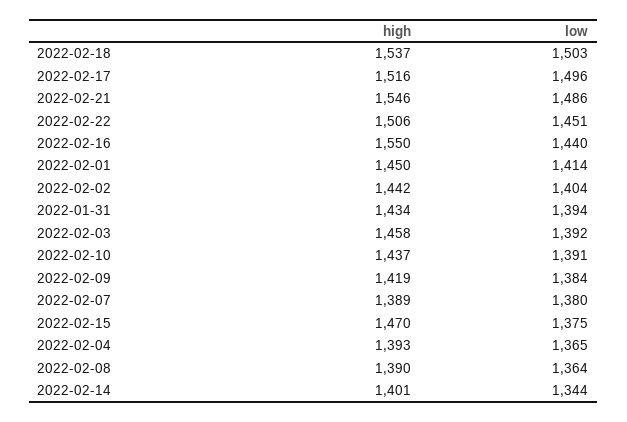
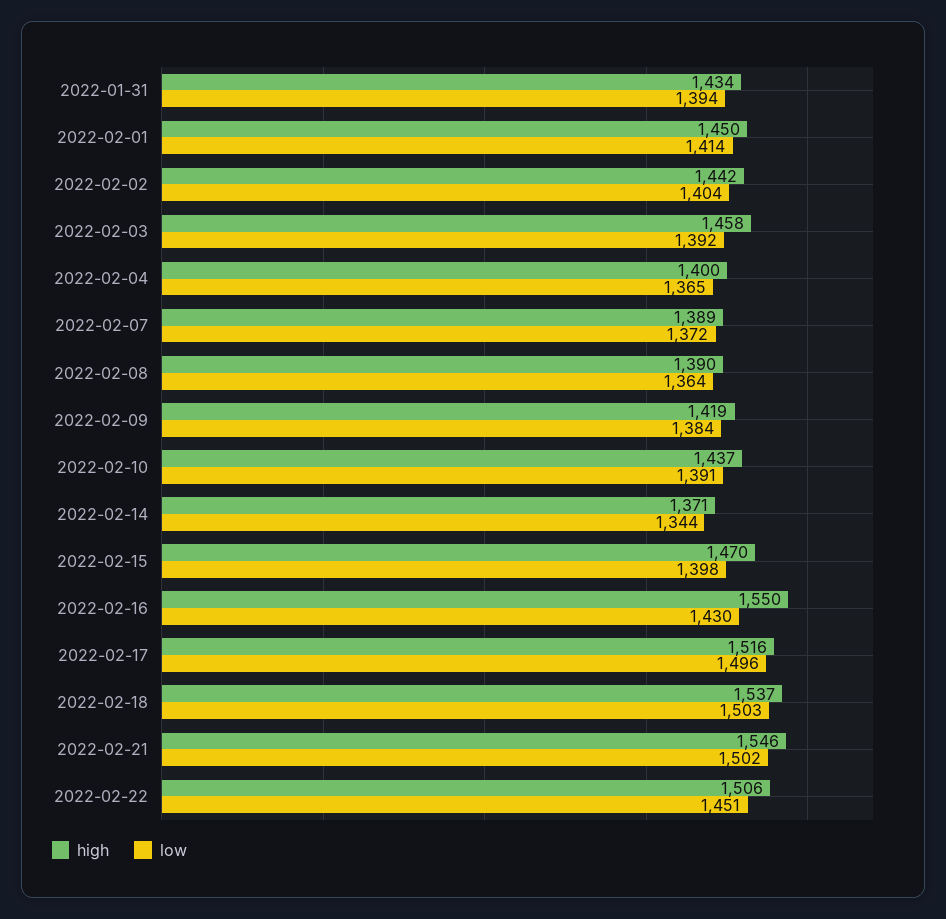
  {
    "high": {
      "2022-02-18": 1537,
      "2022-02-17": 1516,
      "2022-02-21": 1546,
      "2022-02-22": 1506,
      "2022-02-16": 1550,
      "2022-02-01": 1450,
      "2022-02-02": 1442,
      "2022-01-31": 1434,
      "2022-02-03": 1458,
      "2022-02-10": 1437,
      "2022-02-09": 1419,
      "2022-02-07": 1389,
      "2022-02-15": 1470,
-     "2022-02-04": 1393,
+     "2022-02-04": 1400,
      "2022-02-08": 1390,
-     "2022-02-14": 1401
+     "2022-02-14": 1371
    },
    "low": {
      "2022-02-18": 1503,
      "2022-02-17": 1496,
-     "2022-02-21": 1486,
+     "2022-02-21": 1502,
      "2022-02-22": 1451,
-     "2022-02-16": 1440,
+     "2022-02-16": 1430,
      "2022-02-01": 1414,
      "2022-02-02": 1404,
      "2022-01-31": 1394,
      "2022-02-03": 1392,
      "2022-02-10": 1391,
      "2022-02-09": 1384,
-     "2022-02-07": 1380,
+     "2022-02-07": 1372,
-     "2022-02-15": 1375,
+     "2022-02-15": 1398,
      "2022-02-04": 1365,
      "2022-02-08": 1364,
      "2022-02-14": 1344
    }
  }

